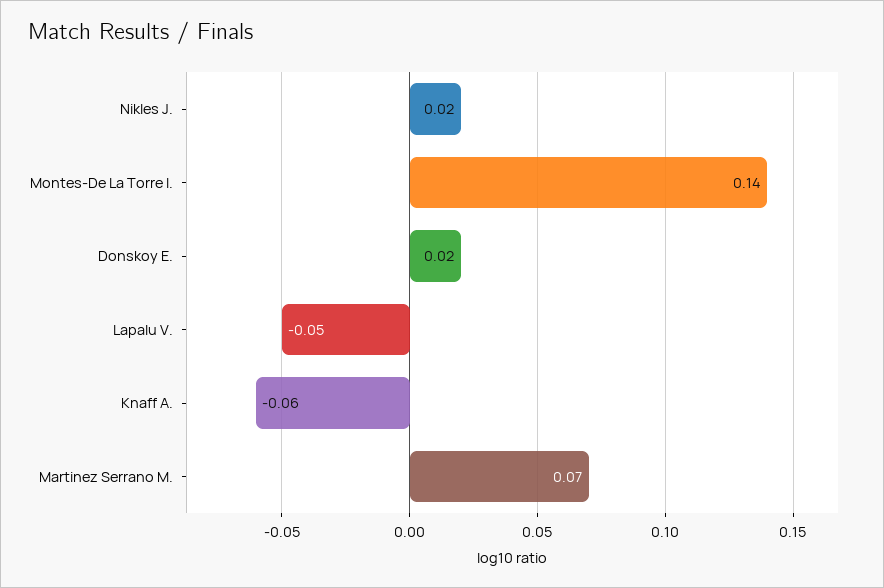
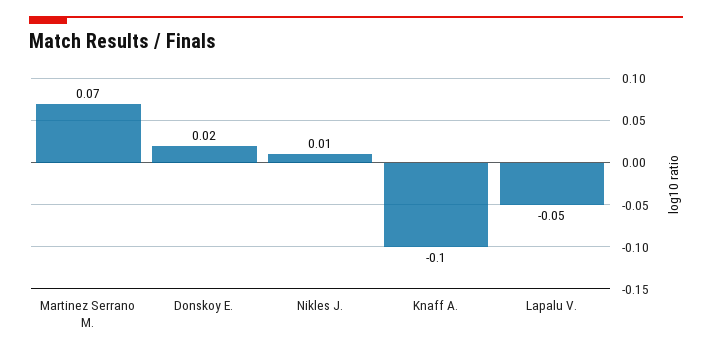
  {
-   "Nikles J.": 0.02,
+   "Nikles J.": 0.01,
-   "Montes-De La Torre I.": 0.14,
    "Donskoy E.": 0.02,
    "Lapalu V.": -0.05,
-   "Knaff A.": -0.06,
+   "Knaff A.": -0.1,
    "Martinez Serrano M.": 0.07
  }

